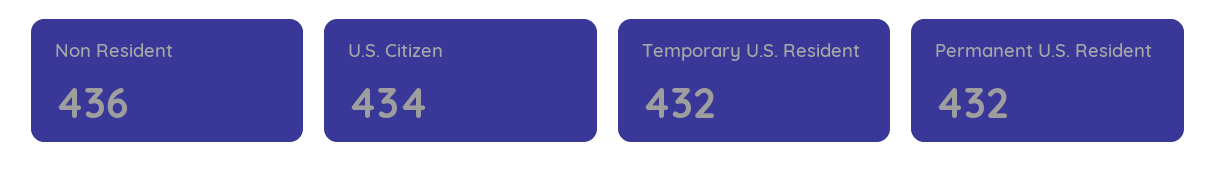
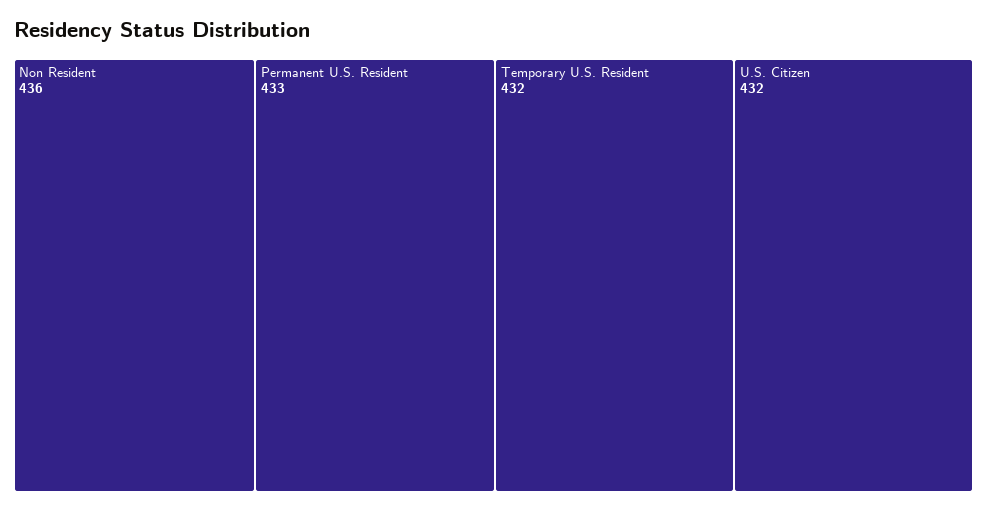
  {
    "Non Resident": 436,
-   "U.S. Citizen": 434,
+   "U.S. Citizen": 432,
    "Temporary U.S. Resident": 432,
-   "Permanent U.S. Resident": 432
+   "Permanent U.S. Resident": 433
  }

